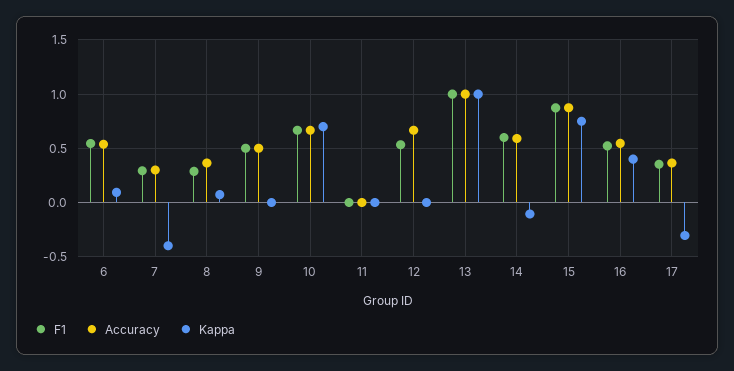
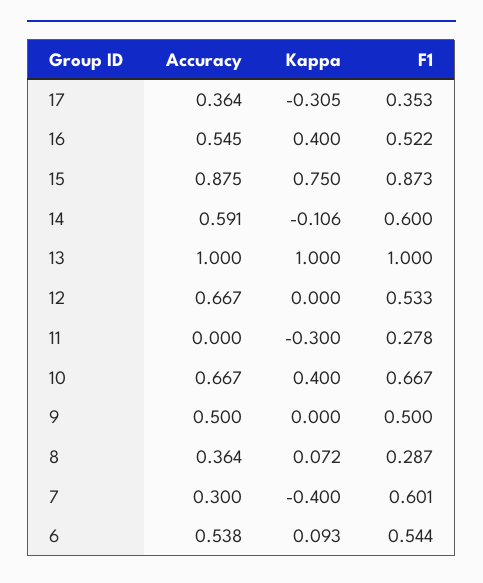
  {
    "F1": {
      "6": 0.544,
-     "7": 0.3,
+     "7": 0.601,
      "8": 0.287,
      "9": 0.5,
      "10": 0.667,
-     "11": 0,
+     "11": 0.278,
      "12": 0.533,
      "13": 1,
      "14": 0.6,
      "15": 0.873,
      "16": 0.522,
      "17": 0.353
    },
    "Accuracy": {
      "6": 0.538,
      "7": 0.3,
      "8": 0.364,
      "9": 0.5,
      "10": 0.667,
      "11": 0,
      "12": 0.667,
      "13": 1,
      "14": 0.591,
      "15": 0.875,
      "16": 0.545,
      "17": 0.364
    },
    "Kappa": {
      "6": 0.093,
      "7": -0.4,
      "8": 0.072,
      "9": 0,
-     "10": 0.7,
+     "10": 0.4,
-     "11": 0,
+     "11": -0.3,
      "12": 0,
      "13": 1,
      "14": -0.106,
      "15": 0.75,
      "16": 0.4,
      "17": -0.305
    }
  }

